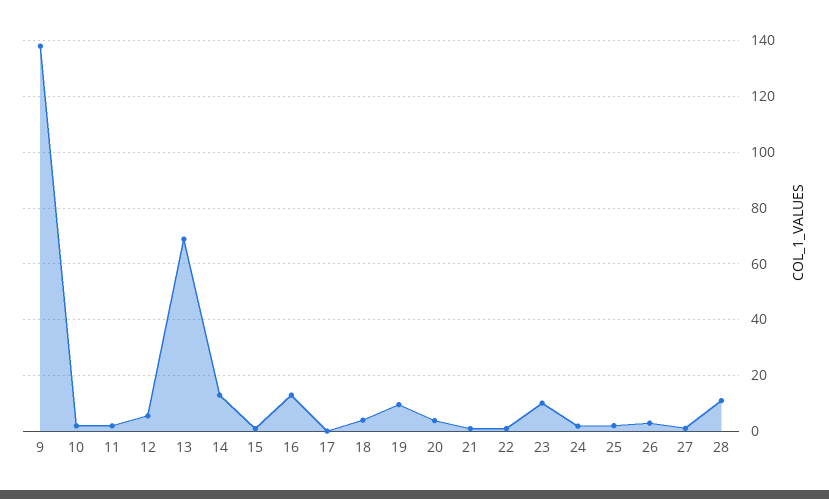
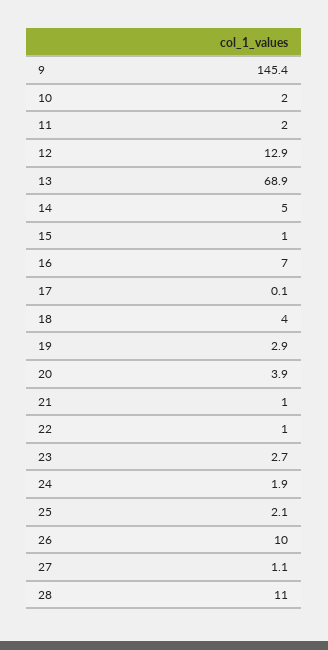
  {
-   "9": 137.5,
+   "9": 145.4,
    "10": 2,
    "11": 2,
-   "12": 5,
+   "12": 12.9,
    "13": 68.9,
-   "14": 12.5,
+   "14": 5,
    "15": 1,
-   "16": 12.5,
+   "16": 7,
    "17": 0.1,
    "18": 4,
-   "19": 10,
+   "19": 2.9,
    "20": 3.9,
    "21": 1,
    "22": 1,
-   "23": 10,
+   "23": 2.7,
    "24": 1.9,
    "25": 2.1,
-   "26": 2.5,
+   "26": 10,
    "27": 1.1,
    "28": 11
  }

